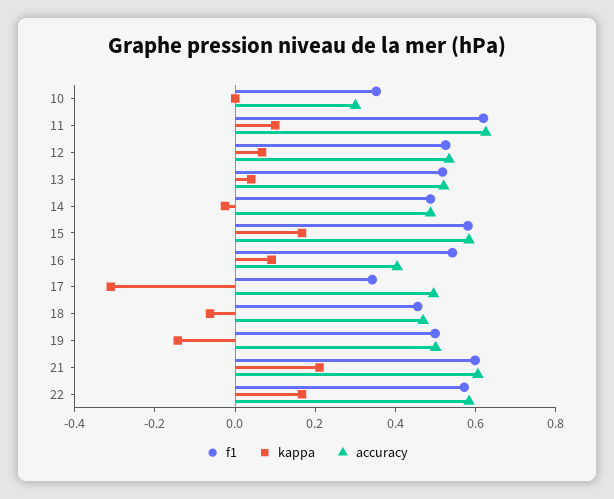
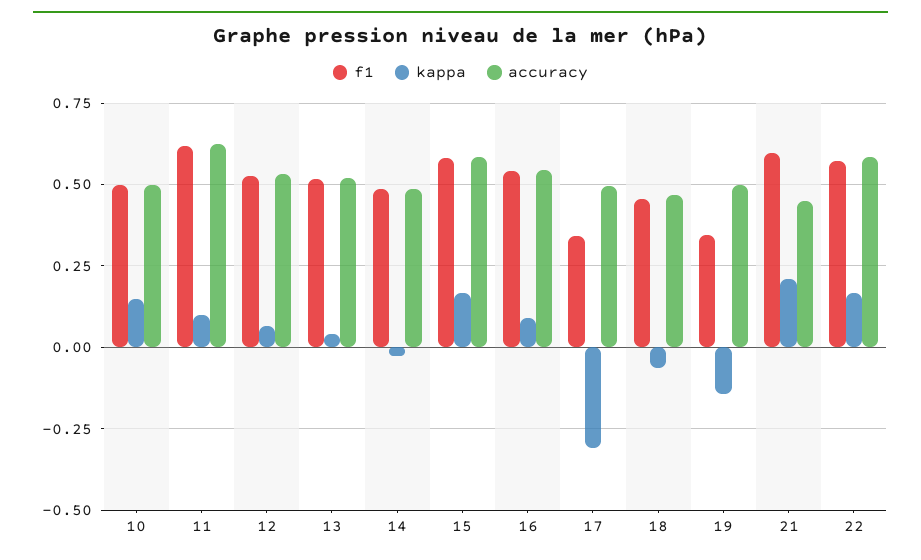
  {
    "f1": {
-     "10": 0.35,
+     "10": 0.5,
      "11": 0.625,
      "12": 0.525,
      "13": 0.525,
      "14": 0.475,
      "15": 0.575,
      "16": 0.55,
      "17": 0.35,
      "18": 0.45,
-     "19": 0.5,
+     "19": 0.35,
      "21": 0.6,
      "22": 0.575
    },
    "kappa": {
-     "10": 0,
+     "10": 0.15,
      "11": 0.1,
      "12": 0.075,
      "13": 0.05,
      "14": -0.025,
      "15": 0.175,
      "16": 0.1,
      "17": -0.3,
      "18": -0.075,
      "19": -0.15,
      "21": 0.2,
      "22": 0.175
    },
    "accuracy": {
-     "10": 0.3,
+     "10": 0.5,
      "11": 0.625,
      "12": 0.525,
      "13": 0.525,
      "14": 0.475,
      "15": 0.575,
-     "16": 0.4,
+     "16": 0.55,
      "17": 0.5,
      "18": 0.475,
      "19": 0.5,
-     "21": 0.6,
+     "21": 0.45,
      "22": 0.575
    }
  }

